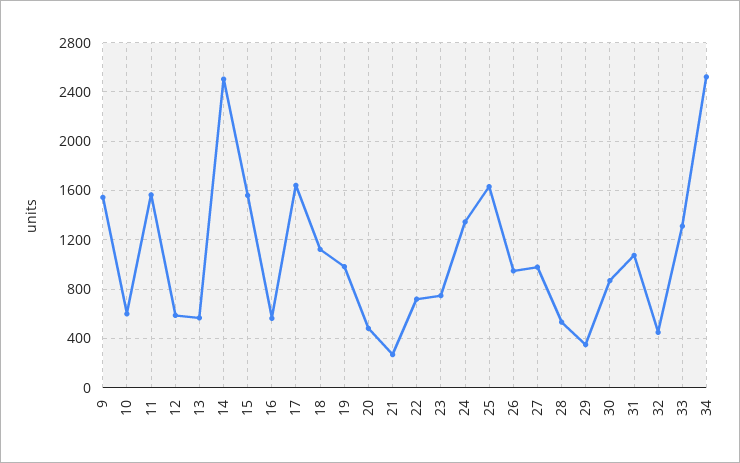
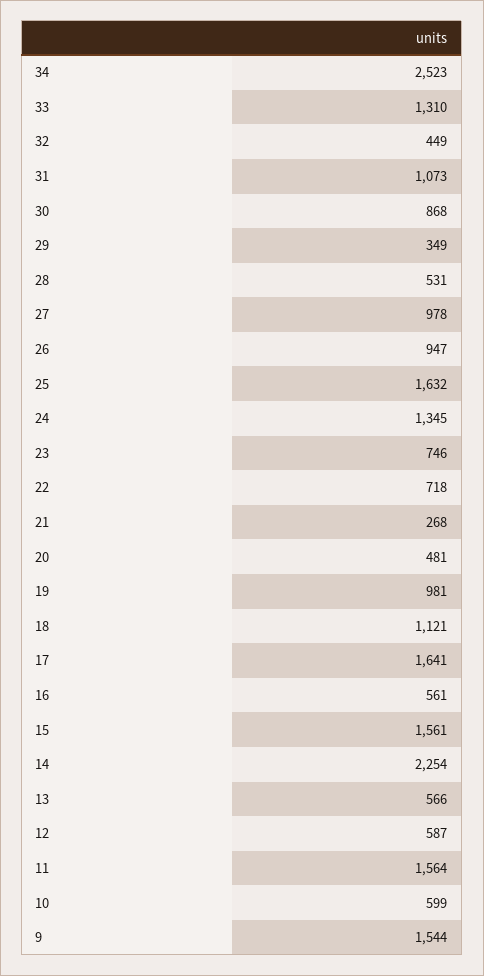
  {
    "9": 1544,
    "10": 599,
    "11": 1564,
    "12": 587,
    "13": 566,
-   "14": 2500,
+   "14": 2254,
    "15": 1561,
    "16": 561,
    "17": 1641,
    "18": 1121,
    "19": 981,
    "20": 481,
    "21": 268,
    "22": 718,
    "23": 746,
    "24": 1345,
    "25": 1632,
    "26": 947,
    "27": 978,
    "28": 531,
    "29": 349,
    "30": 868,
    "31": 1073,
    "32": 449,
    "33": 1310,
    "34": 2523
  }

